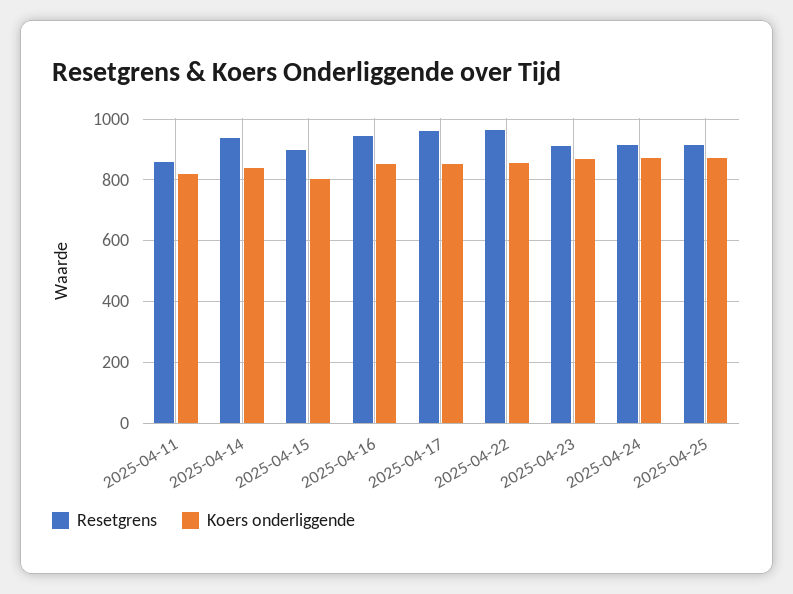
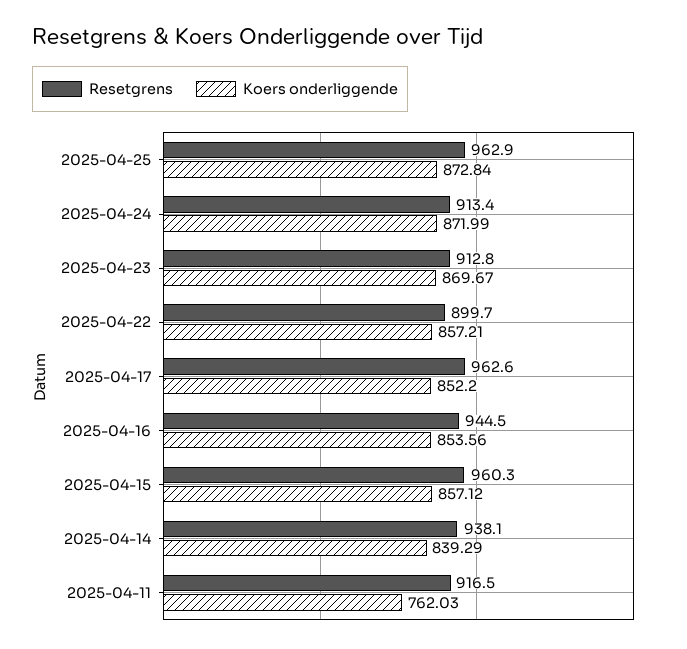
  {
    "Resetgrens": {
-     "2025-04-11": 860,
+     "2025-04-11": 916.5,
      "2025-04-14": 938.1,
-     "2025-04-15": 900,
+     "2025-04-15": 960.3,
      "2025-04-16": 944.5,
      "2025-04-17": 962.6,
-     "2025-04-22": 960,
+     "2025-04-22": 899.7,
      "2025-04-23": 912.8,
      "2025-04-24": 913.4,
-     "2025-04-25": 920
+     "2025-04-25": 962.9
    },
    "Koers onderliggende": {
-     "2025-04-11": 820,
+     "2025-04-11": 762.03,
      "2025-04-14": 839.29,
-     "2025-04-15": 800,
+     "2025-04-15": 857.12,
      "2025-04-16": 853.56,
      "2025-04-17": 852.2,
      "2025-04-22": 857.21,
      "2025-04-23": 869.67,
      "2025-04-24": 871.99,
      "2025-04-25": 872.84
    }
  }

